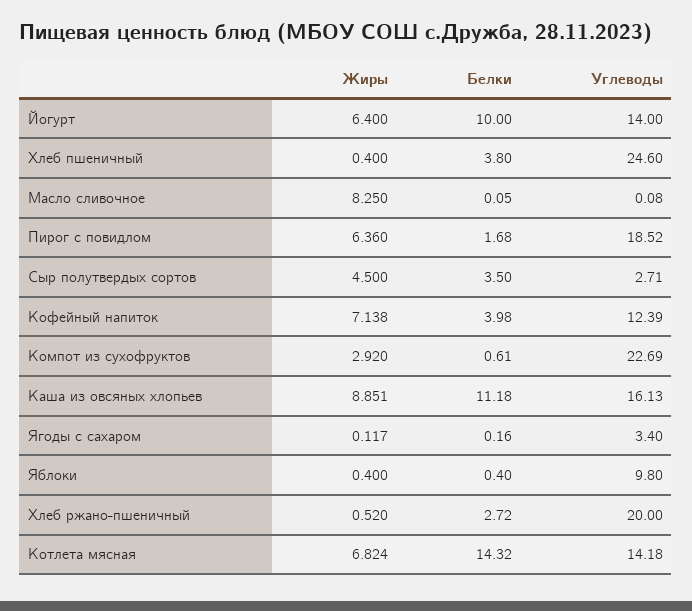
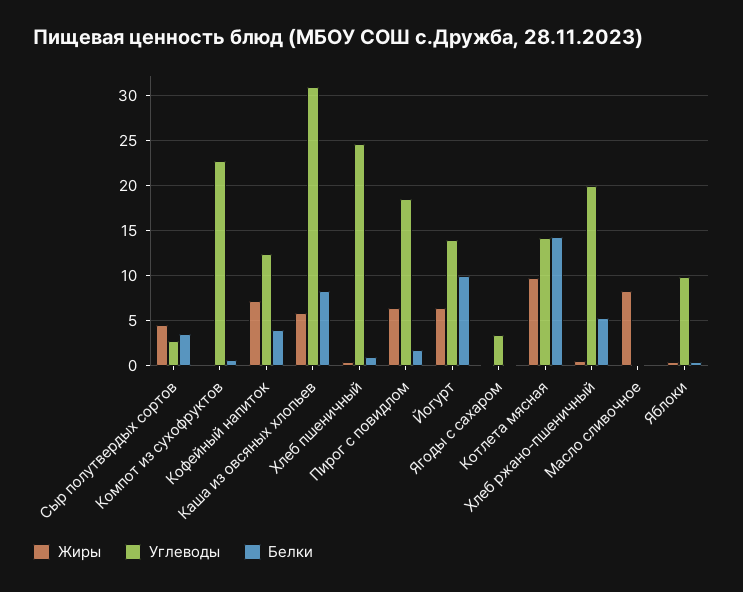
  {
    "Жиры": {
      "Йогурт": 6.4,
      "Хлеб пшеничный": 0.4,
      "Масло сливочное": 8.25,
      "Пирог с повидлом": 6.36,
      "Сыр полутвердых сортов": 4.5,
      "Кофейный напиток": 7.138,
-     "Компот из сухофруктов": 2.92,
+     "Компот из сухофруктов": 0,
-     "Каша из овсяных хлопьев": 8.851,
+     "Каша из овсяных хлопьев": 6,
      "Ягоды с сахаром": 0.117,
      "Яблоки": 0.4,
      "Хлеб ржано-пшеничный": 0.52,
-     "Котлета мясная": 6.824
+     "Котлета мясная": 10
    },
    "Белки": {
      "Йогурт": 10,
-     "Хлеб пшеничный": 3.8,
+     "Хлеб пшеничный": 1,
      "Масло сливочное": 0.05,
      "Пирог с повидлом": 1.68,
      "Сыр полутвердых сортов": 3.5,
      "Кофейный напиток": 3.98,
      "Компот из сухофруктов": 0.61,
-     "Каша из овсяных хлопьев": 11.18,
+     "Каша из овсяных хлопьев": 8,
      "Ягоды с сахаром": 0.16,
      "Яблоки": 0.4,
-     "Хлеб ржано-пшеничный": 2.72,
+     "Хлеб ржано-пшеничный": 5,
      "Котлета мясная": 14.32
    },
    "Углеводы": {
      "Йогурт": 14,
      "Хлеб пшеничный": 24.6,
      "Масло сливочное": 0.08,
      "Пирог с повидлом": 18.52,
      "Сыр полутвердых сортов": 2.71,
      "Кофейный напиток": 12.39,
      "Компот из сухофруктов": 22.69,
-     "Каша из овсяных хлопьев": 16.13,
+     "Каша из овсяных хлопьев": 31,
      "Ягоды с сахаром": 3.4,
      "Яблоки": 9.8,
      "Хлеб ржано-пшеничный": 20,
      "Котлета мясная": 14.18
    }
  }

